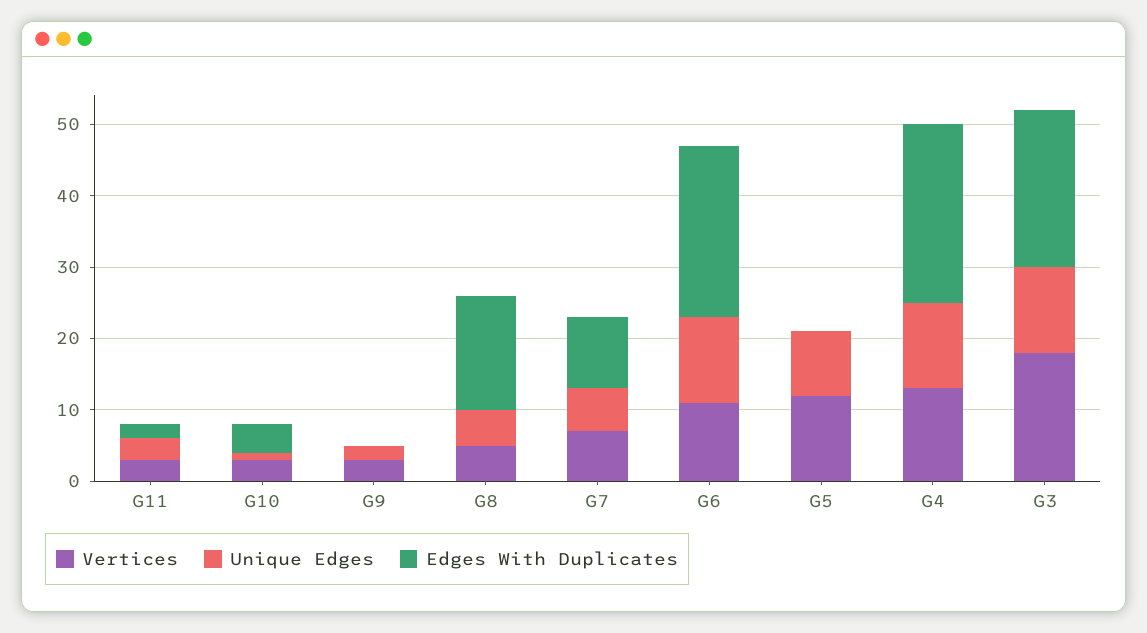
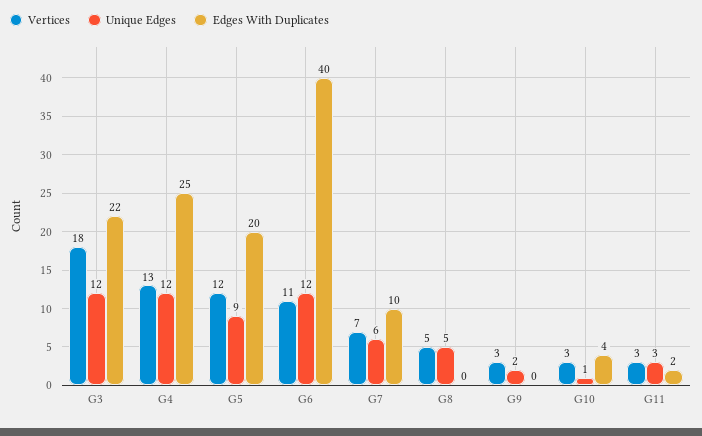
  {
    "Vertices": {
      "G11": 3,
      "G10": 3,
      "G9": 3,
      "G8": 5,
      "G7": 7,
      "G6": 11,
      "G5": 12,
      "G4": 13,
      "G3": 18
    },
    "Unique Edges": {
      "G11": 3,
      "G10": 1,
      "G9": 2,
      "G8": 5,
      "G7": 6,
      "G6": 12,
      "G5": 9,
      "G4": 12,
      "G3": 12
    },
    "Edges With Duplicates": {
      "G11": 2,
      "G10": 4,
      "G9": 0,
-     "G8": 15,
+     "G8": 0,
      "G7": 10,
-     "G6": 25,
+     "G6": 40,
-     "G5": 0,
+     "G5": 20,
      "G4": 25,
      "G3": 22
    }
  }

